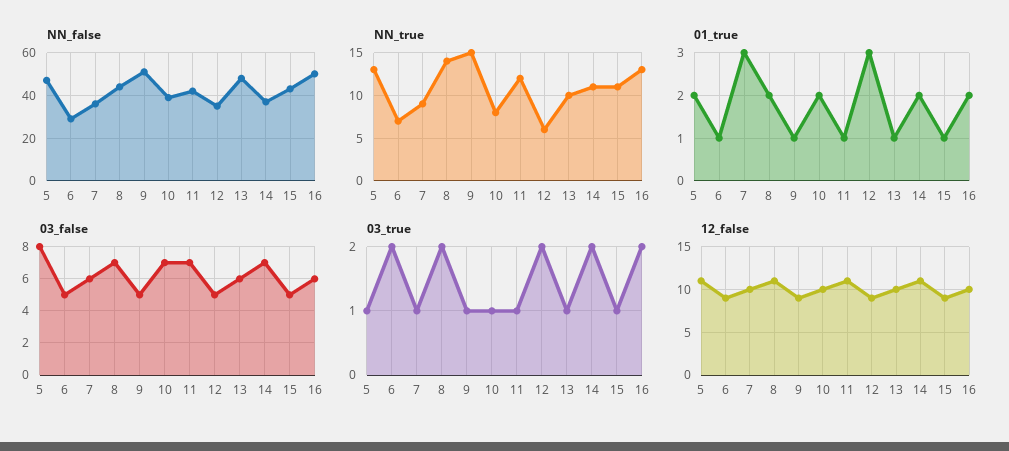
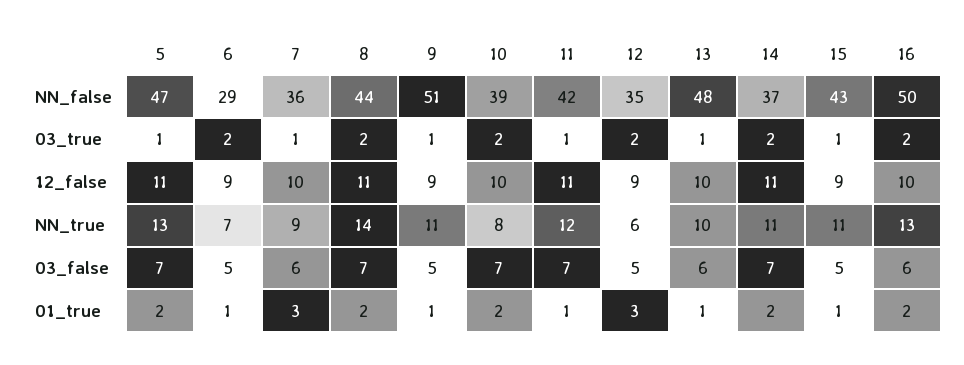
  {
    "NN_false": {
      "5": 47,
      "6": 29,
      "7": 36,
      "8": 44,
      "9": 51,
      "10": 39,
      "11": 42,
      "12": 35,
      "13": 48,
      "14": 37,
      "15": 43,
      "16": 50
    },
    "NN_true": {
      "5": 13,
      "6": 7,
      "7": 9,
      "8": 14,
-     "9": 15,
+     "9": 11,
      "10": 8,
      "11": 12,
      "12": 6,
      "13": 10,
      "14": 11,
      "15": 11,
      "16": 13
    },
    "01_true": {
      "5": 2,
      "6": 1,
      "7": 3,
      "8": 2,
      "9": 1,
      "10": 2,
      "11": 1,
      "12": 3,
      "13": 1,
      "14": 2,
      "15": 1,
      "16": 2
    },
    "03_false": {
-     "5": 8,
+     "5": 7,
      "6": 5,
      "7": 6,
      "8": 7,
      "9": 5,
      "10": 7,
      "11": 7,
      "12": 5,
      "13": 6,
      "14": 7,
      "15": 5,
      "16": 6
    },
    "03_true": {
      "5": 1,
      "6": 2,
      "7": 1,
      "8": 2,
      "9": 1,
-     "10": 1,
+     "10": 2,
      "11": 1,
      "12": 2,
      "13": 1,
      "14": 2,
      "15": 1,
      "16": 2
    },
    "12_false": {
      "5": 11,
      "6": 9,
      "7": 10,
      "8": 11,
      "9": 9,
      "10": 10,
      "11": 11,
      "12": 9,
      "13": 10,
      "14": 11,
      "15": 9,
      "16": 10
    }
  }

